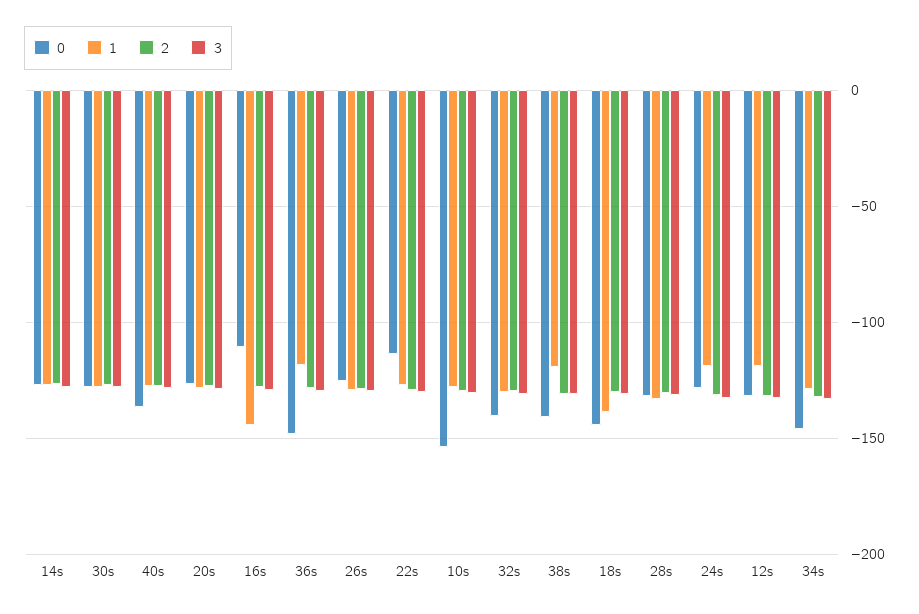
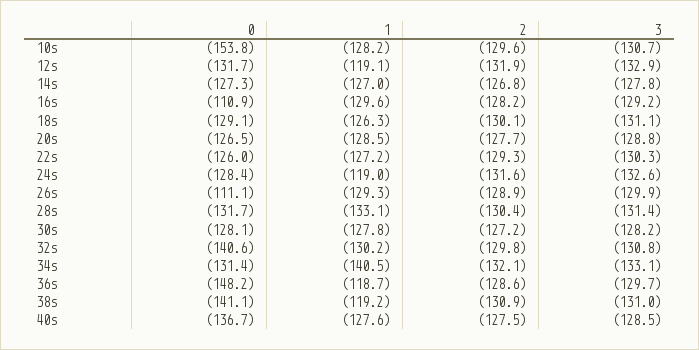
  {
    "0": {
      "14s": -127.3,
      "30s": -128.1,
      "40s": -136.7,
      "20s": -126.5,
      "16s": -110.9,
      "36s": -148.2,
-     "26s": -125,
+     "26s": -111.1,
-     "22s": -115,
+     "22s": -126,
      "10s": -153.8,
      "32s": -140.6,
      "38s": -141.1,
-     "18s": -145,
+     "18s": -129.1,
      "28s": -131.7,
      "24s": -128.4,
      "12s": -131.7,
-     "34s": -145
+     "34s": -131.4
    },
    "1": {
      "14s": -127,
      "30s": -127.8,
      "40s": -127.6,
      "20s": -128.5,
-     "16s": -145,
+     "16s": -129.6,
      "36s": -118.7,
      "26s": -129.3,
      "22s": -127.2,
      "10s": -128.2,
      "32s": -130.2,
      "38s": -119.2,
-     "18s": -140,
+     "18s": -126.3,
      "28s": -133.1,
      "24s": -119,
      "12s": -119.1,
-     "34s": -130
+     "34s": -140.5
    },
    "2": {
      "14s": -126.8,
      "30s": -127.2,
      "40s": -127.5,
      "20s": -127.7,
      "16s": -128.2,
      "36s": -128.6,
      "26s": -128.9,
      "22s": -129.3,
      "10s": -129.6,
      "32s": -129.8,
      "38s": -130.9,
      "18s": -130.1,
      "28s": -130.4,
      "24s": -131.6,
      "12s": -131.9,
      "34s": -132.1
    },
    "3": {
      "14s": -127.8,
      "30s": -128.2,
      "40s": -128.5,
      "20s": -128.8,
      "16s": -129.2,
      "36s": -129.7,
      "26s": -129.9,
      "22s": -130.3,
      "10s": -130.7,
      "32s": -130.8,
      "38s": -131,
      "18s": -131.1,
      "28s": -131.4,
      "24s": -132.6,
      "12s": -132.9,
      "34s": -133.1
    }
  }

